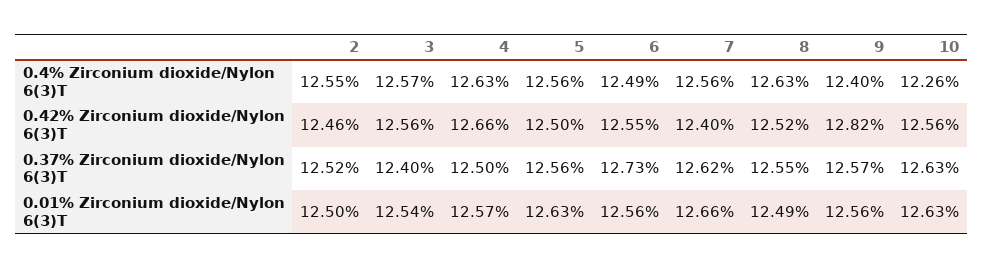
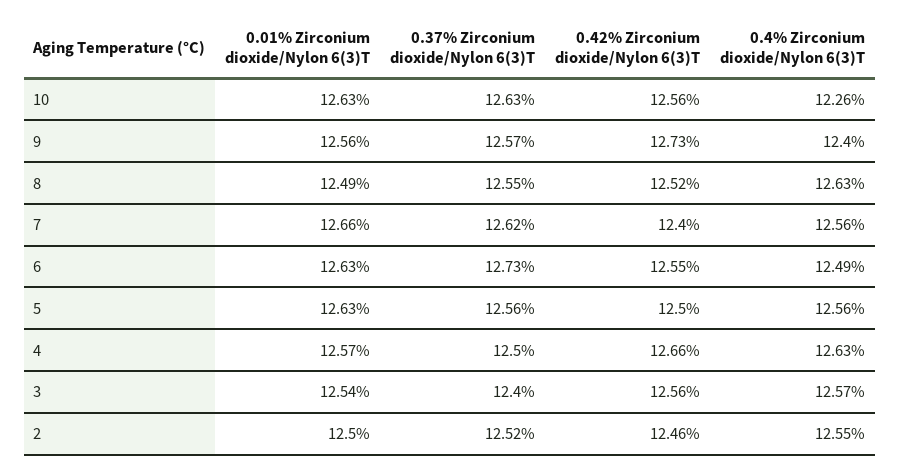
  {
    "2": {
      "0.4% Zirconium dioxide/Nylon 6(3)T": 12.55,
      "0.42% Zirconium dioxide/Nylon 6(3)T": 12.46,
      "0.37% Zirconium dioxide/Nylon 6(3)T": 12.52,
      "0.01% Zirconium dioxide/Nylon 6(3)T": 12.5
    },
    "3": {
      "0.4% Zirconium dioxide/Nylon 6(3)T": 12.57,
      "0.42% Zirconium dioxide/Nylon 6(3)T": 12.56,
      "0.37% Zirconium dioxide/Nylon 6(3)T": 12.4,
      "0.01% Zirconium dioxide/Nylon 6(3)T": 12.54
    },
    "4": {
      "0.4% Zirconium dioxide/Nylon 6(3)T": 12.63,
      "0.42% Zirconium dioxide/Nylon 6(3)T": 12.66,
      "0.37% Zirconium dioxide/Nylon 6(3)T": 12.5,
      "0.01% Zirconium dioxide/Nylon 6(3)T": 12.57
    },
    "5": {
      "0.4% Zirconium dioxide/Nylon 6(3)T": 12.56,
      "0.42% Zirconium dioxide/Nylon 6(3)T": 12.5,
      "0.37% Zirconium dioxide/Nylon 6(3)T": 12.56,
      "0.01% Zirconium dioxide/Nylon 6(3)T": 12.63
    },
    "6": {
      "0.4% Zirconium dioxide/Nylon 6(3)T": 12.49,
      "0.42% Zirconium dioxide/Nylon 6(3)T": 12.55,
      "0.37% Zirconium dioxide/Nylon 6(3)T": 12.73,
-     "0.01% Zirconium dioxide/Nylon 6(3)T": 12.56
+     "0.01% Zirconium dioxide/Nylon 6(3)T": 12.63
    },
    "7": {
      "0.4% Zirconium dioxide/Nylon 6(3)T": 12.56,
      "0.42% Zirconium dioxide/Nylon 6(3)T": 12.4,
      "0.37% Zirconium dioxide/Nylon 6(3)T": 12.62,
      "0.01% Zirconium dioxide/Nylon 6(3)T": 12.66
    },
    "8": {
      "0.4% Zirconium dioxide/Nylon 6(3)T": 12.63,
      "0.42% Zirconium dioxide/Nylon 6(3)T": 12.52,
      "0.37% Zirconium dioxide/Nylon 6(3)T": 12.55,
      "0.01% Zirconium dioxide/Nylon 6(3)T": 12.49
    },
    "9": {
      "0.4% Zirconium dioxide/Nylon 6(3)T": 12.4,
-     "0.42% Zirconium dioxide/Nylon 6(3)T": 12.82,
+     "0.42% Zirconium dioxide/Nylon 6(3)T": 12.73,
      "0.37% Zirconium dioxide/Nylon 6(3)T": 12.57,
      "0.01% Zirconium dioxide/Nylon 6(3)T": 12.56
    },
    "10": {
      "0.4% Zirconium dioxide/Nylon 6(3)T": 12.26,
      "0.42% Zirconium dioxide/Nylon 6(3)T": 12.56,
      "0.37% Zirconium dioxide/Nylon 6(3)T": 12.63,
      "0.01% Zirconium dioxide/Nylon 6(3)T": 12.63
    }
  }

